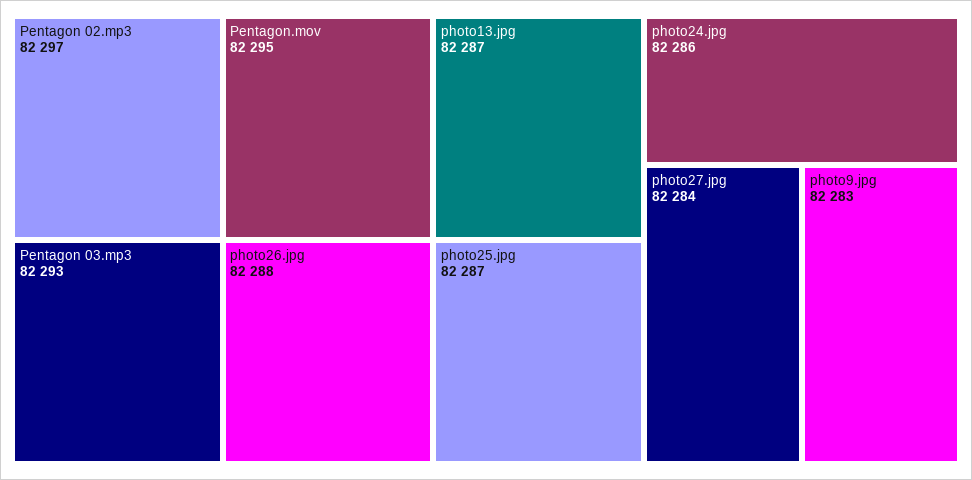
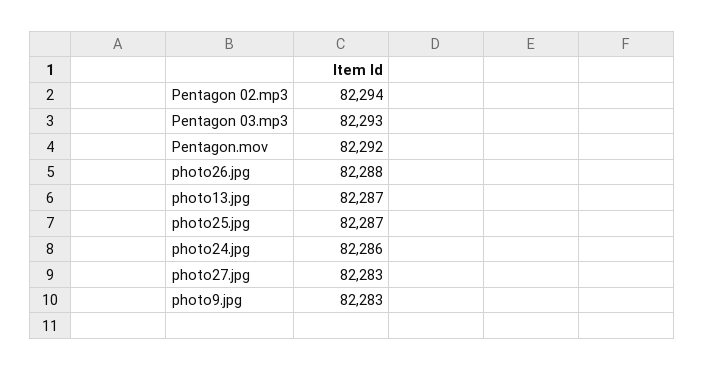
  {
-   "Pentagon 02.mp3": 82297,
+   "Pentagon 02.mp3": 82294,
-   "Pentagon.mov": 82295,
+   "Pentagon.mov": 82292,
    "Pentagon 03.mp3": 82293,
    "photo26.jpg": 82288,
    "photo13.jpg": 82287,
    "photo25.jpg": 82287,
    "photo24.jpg": 82286,
-   "photo27.jpg": 82284,
+   "photo27.jpg": 82283,
    "photo9.jpg": 82283
  }

